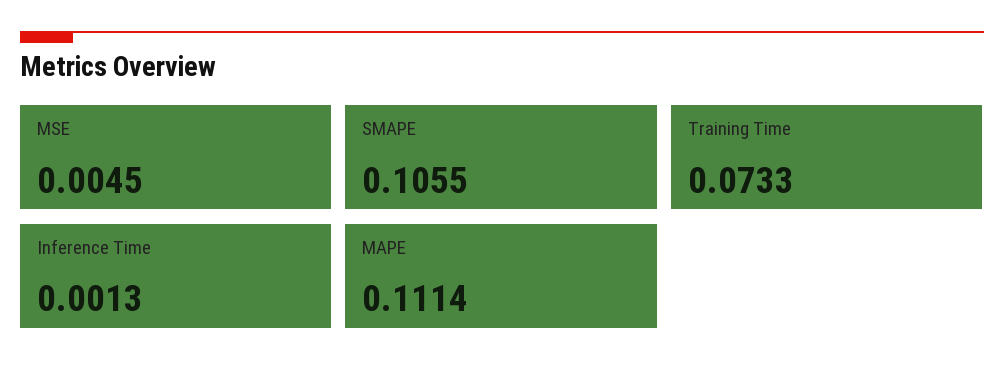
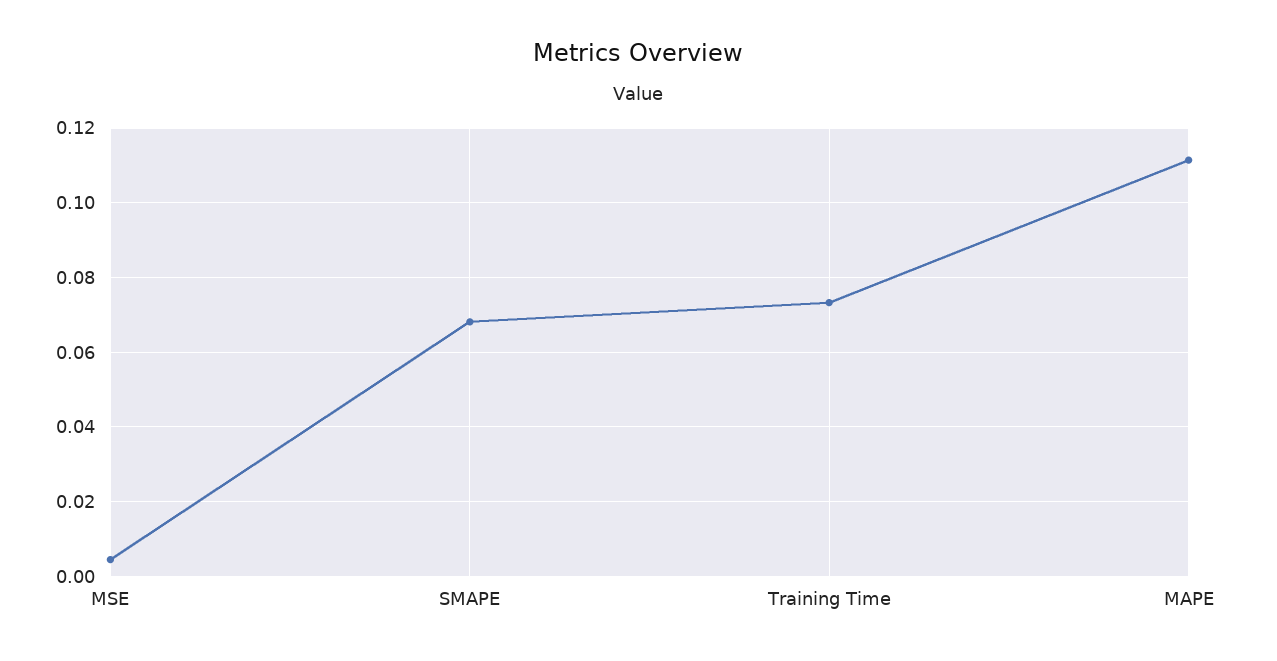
  {
    "MSE": 0.0045,
-   "SMAPE": 0.1055,
+   "SMAPE": 0.068,
    "Training Time": 0.0733,
-   "Inference Time": 0.0013,
    "MAPE": 0.1114
  }

